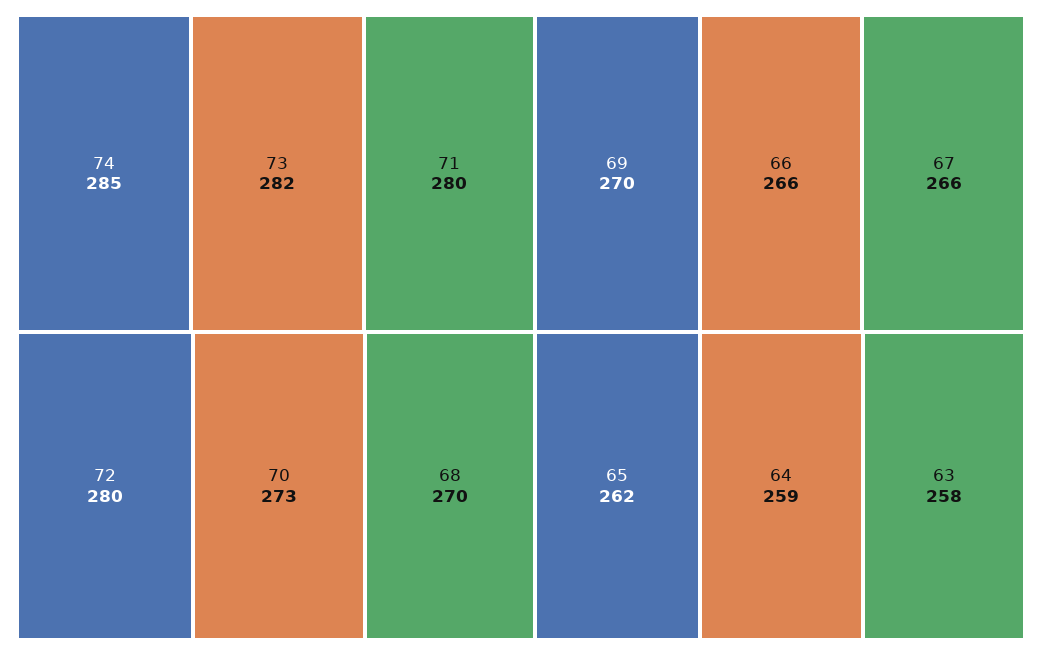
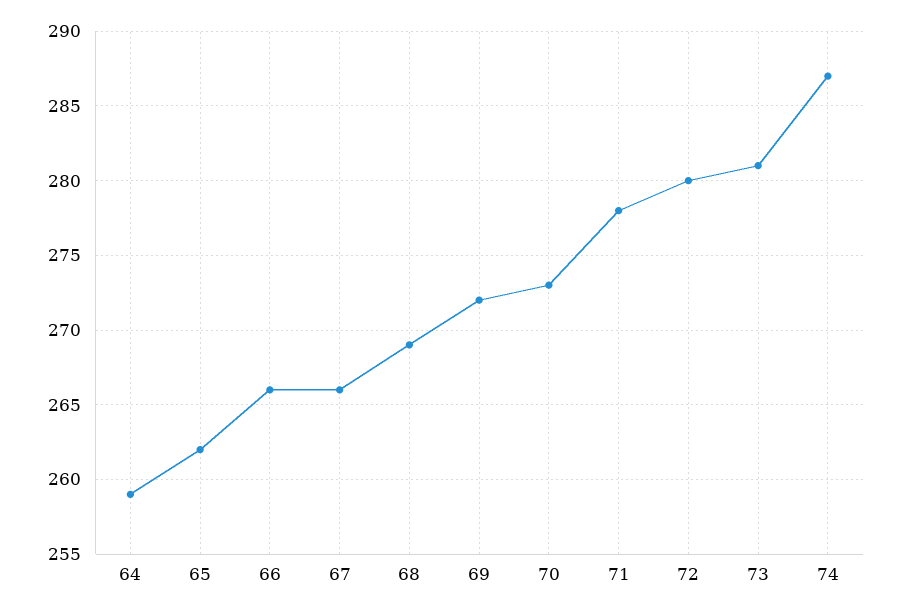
  {
-   "74": 285,
+   "74": 287,
-   "73": 282,
+   "73": 281,
-   "71": 280,
+   "71": 278,
    "72": 280,
    "70": 273,
-   "68": 270,
+   "68": 269,
-   "69": 270,
+   "69": 272,
    "66": 266,
    "67": 266,
    "65": 262,
-   "64": 259,
+   "64": 259
-   "63": 258
  }

